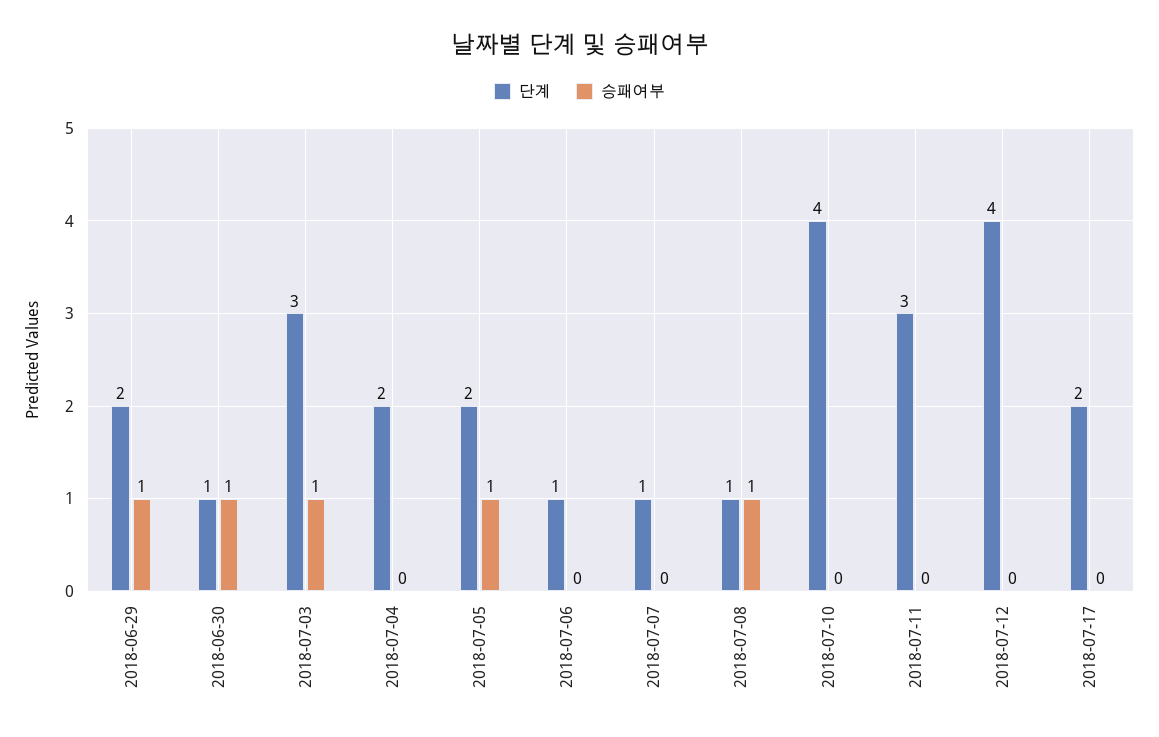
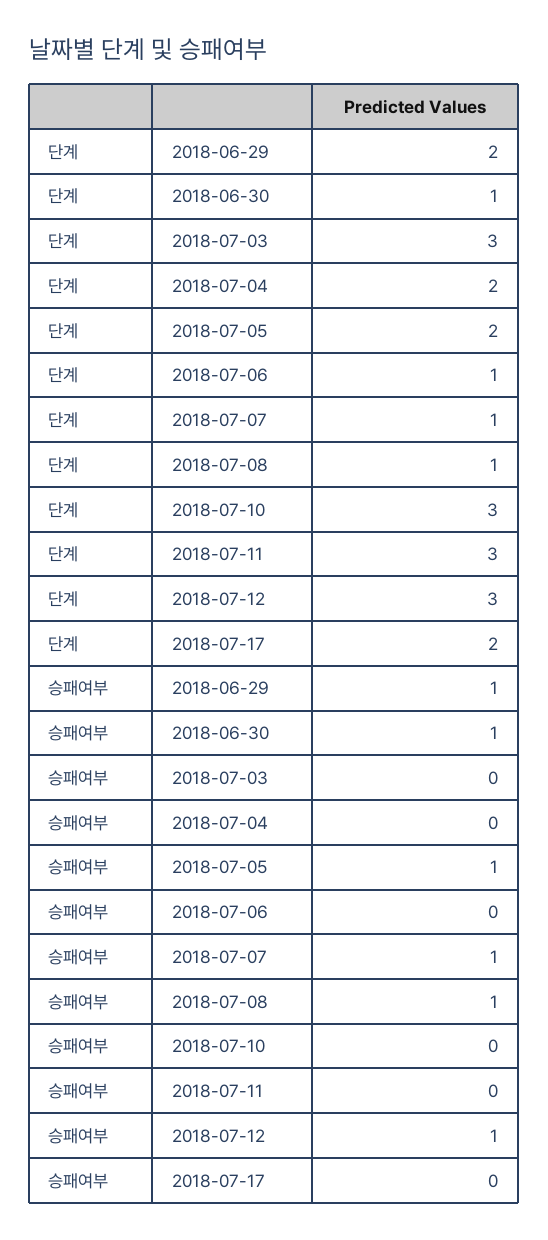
  {
    "단계": {
      "2018-06-29": 2,
      "2018-06-30": 1,
      "2018-07-03": 3,
      "2018-07-04": 2,
      "2018-07-05": 2,
      "2018-07-06": 1,
      "2018-07-07": 1,
      "2018-07-08": 1,
-     "2018-07-10": 4,
+     "2018-07-10": 3,
      "2018-07-11": 3,
-     "2018-07-12": 4,
+     "2018-07-12": 3,
      "2018-07-17": 2
    },
    "승패여부": {
      "2018-06-29": 1,
      "2018-06-30": 1,
-     "2018-07-03": 1,
+     "2018-07-03": 0,
      "2018-07-04": 0,
      "2018-07-05": 1,
      "2018-07-06": 0,
-     "2018-07-07": 0,
+     "2018-07-07": 1,
      "2018-07-08": 1,
      "2018-07-10": 0,
      "2018-07-11": 0,
-     "2018-07-12": 0,
+     "2018-07-12": 1,
      "2018-07-17": 0
    }
  }

